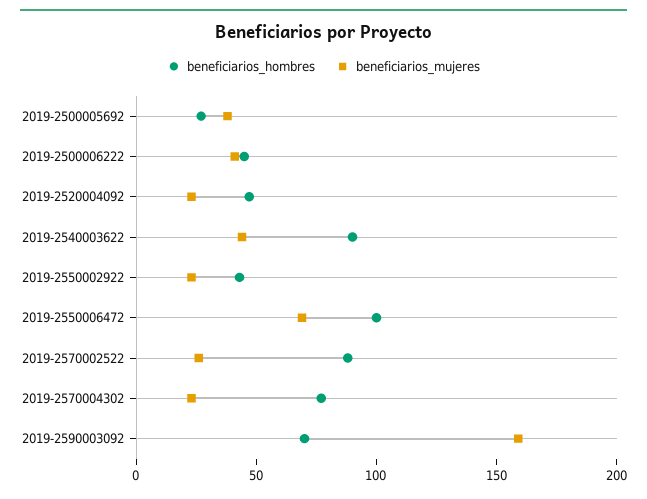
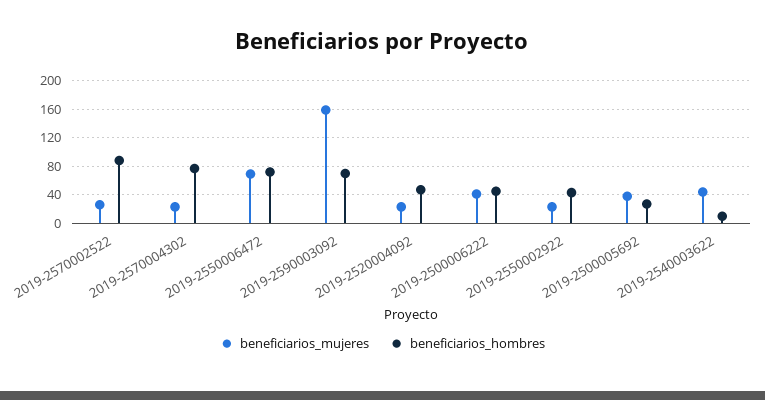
  {
    "beneficiarios_hombres": {
      "2019-2500005692": 30,
      "2019-2500006222": 50,
      "2019-2520004092": 50,
-     "2019-2540003622": 90,
+     "2019-2540003622": 10,
      "2019-2550002922": 40,
-     "2019-2550006472": 100,
+     "2019-2550006472": 70,
      "2019-2570002522": 90,
      "2019-2570004302": 80,
      "2019-2590003092": 70
    },
    "beneficiarios_mujeres": {
      "2019-2500005692": 40,
      "2019-2500006222": 40,
      "2019-2520004092": 20,
      "2019-2540003622": 40,
      "2019-2550002922": 20,
      "2019-2550006472": 70,
      "2019-2570002522": 30,
      "2019-2570004302": 20,
      "2019-2590003092": 160
    }
  }

